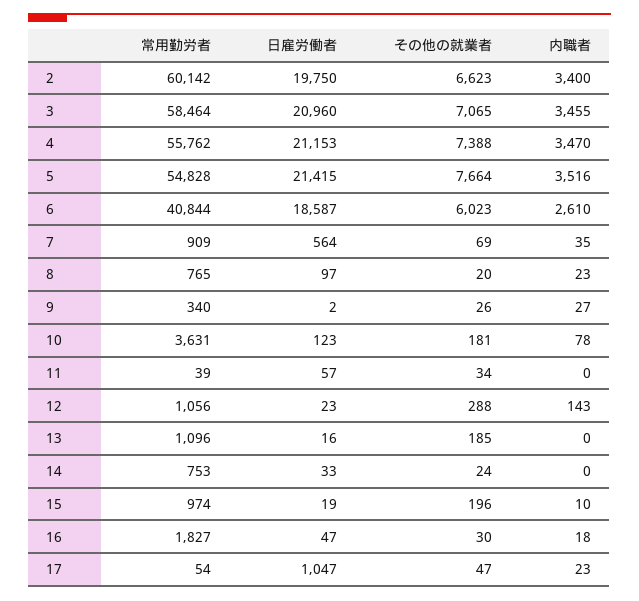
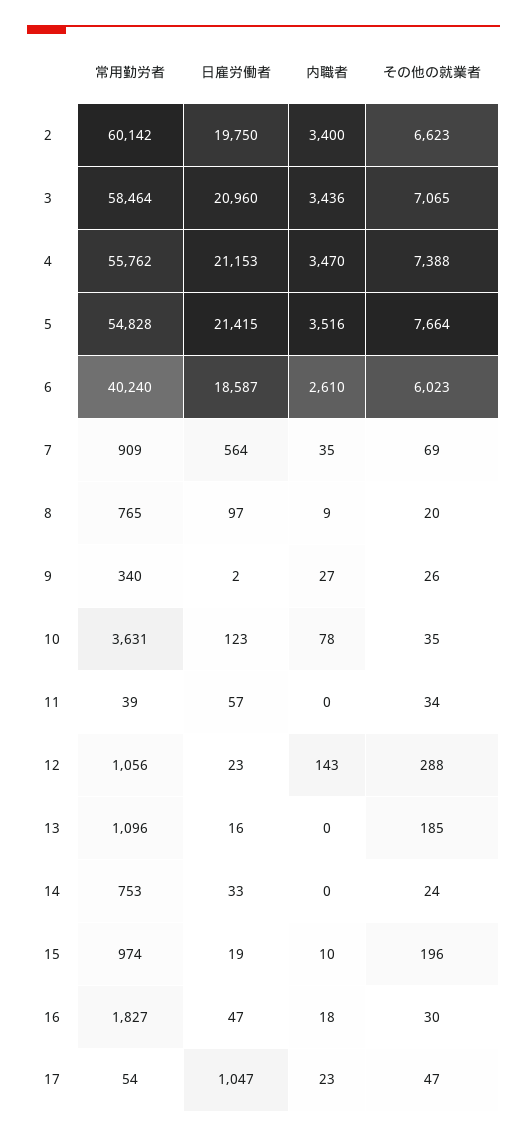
  {
    "常用勤労者": {
      "2": 60142,
      "3": 58464,
      "4": 55762,
      "5": 54828,
-     "6": 40844,
+     "6": 40240,
      "7": 909,
      "8": 765,
      "9": 340,
      "10": 3631,
      "11": 39,
      "12": 1056,
      "13": 1096,
      "14": 753,
      "15": 974,
      "16": 1827,
      "17": 54
    },
    "日雇労働者": {
      "2": 19750,
      "3": 20960,
      "4": 21153,
      "5": 21415,
      "6": 18587,
      "7": 564,
      "8": 97,
      "9": 2,
      "10": 123,
      "11": 57,
      "12": 23,
      "13": 16,
      "14": 33,
      "15": 19,
      "16": 47,
      "17": 1047
    },
    "その他の就業者": {
      "2": 6623,
      "3": 7065,
      "4": 7388,
      "5": 7664,
      "6": 6023,
      "7": 69,
      "8": 20,
      "9": 26,
-     "10": 181,
+     "10": 35,
      "11": 34,
      "12": 288,
      "13": 185,
      "14": 24,
      "15": 196,
      "16": 30,
      "17": 47
    },
    "内職者": {
      "2": 3400,
-     "3": 3455,
+     "3": 3436,
      "4": 3470,
      "5": 3516,
      "6": 2610,
      "7": 35,
-     "8": 23,
+     "8": 9,
      "9": 27,
      "10": 78,
      "11": 0,
      "12": 143,
      "13": 0,
      "14": 0,
      "15": 10,
      "16": 18,
      "17": 23
    }
  }

